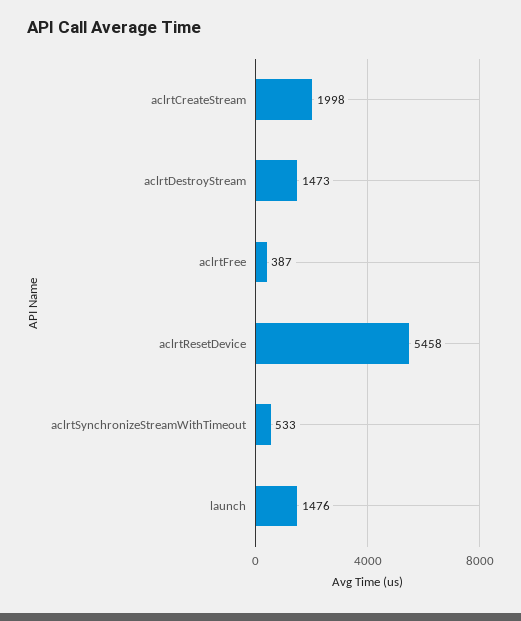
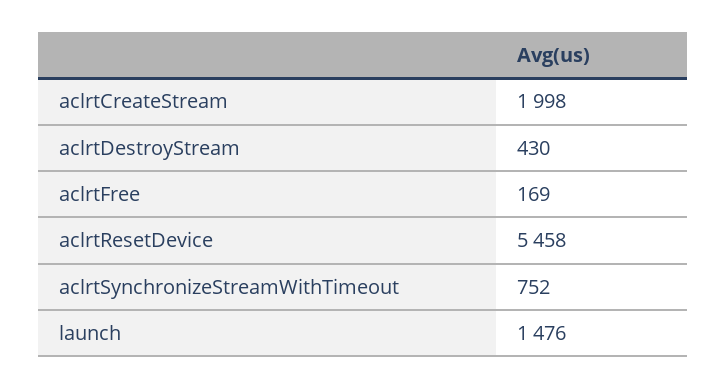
  {
    "aclrtCreateStream": 1998,
-   "aclrtDestroyStream": 1473,
+   "aclrtDestroyStream": 430,
-   "aclrtFree": 387,
+   "aclrtFree": 169,
    "aclrtResetDevice": 5458,
-   "aclrtSynchronizeStreamWithTimeout": 533,
+   "aclrtSynchronizeStreamWithTimeout": 752,
    "launch": 1476
  }

